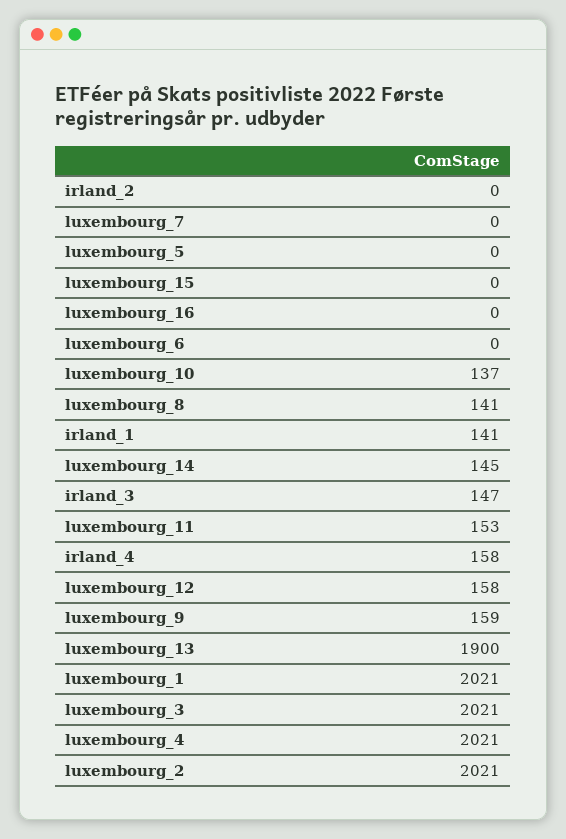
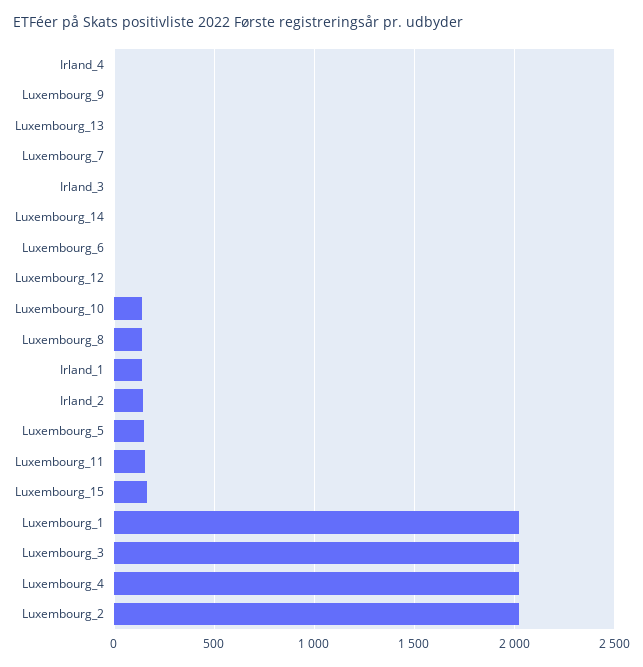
  {
-   "irland_2": 0,
+   "irland_2": 150,
    "luxembourg_7": 0,
-   "luxembourg_5": 0,
+   "luxembourg_5": 150,
-   "luxembourg_15": 0,
+   "luxembourg_15": 150,
-   "luxembourg_16": 0,
    "luxembourg_6": 0,
    "luxembourg_10": 137,
    "luxembourg_8": 141,
    "irland_1": 141,
-   "luxembourg_14": 145,
+   "luxembourg_14": 0,
-   "irland_3": 147,
+   "irland_3": 0,
    "luxembourg_11": 153,
-   "irland_4": 158,
+   "irland_4": 0,
-   "luxembourg_12": 158,
+   "luxembourg_12": 0,
-   "luxembourg_9": 159,
+   "luxembourg_9": 0,
-   "luxembourg_13": 1900,
+   "luxembourg_13": 0,
    "luxembourg_1": 2021,
    "luxembourg_3": 2021,
    "luxembourg_4": 2021,
    "luxembourg_2": 2021
  }

